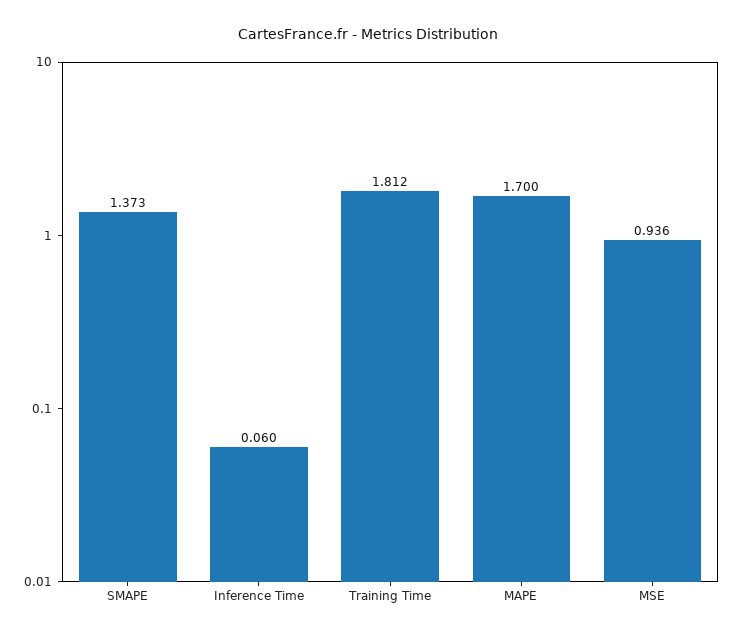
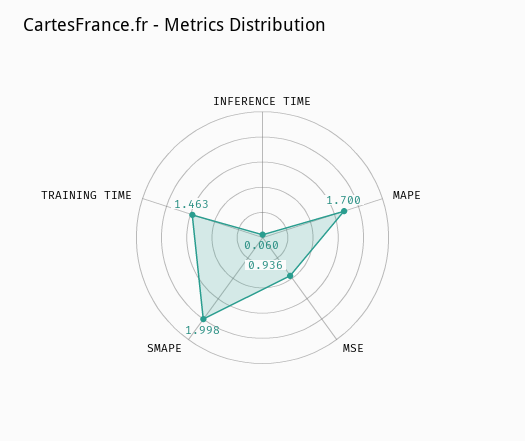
  {
-   "SMAPE": 1.373,
+   "SMAPE": 1.998,
    "Inference Time": 0.06,
-   "Training Time": 1.812,
+   "Training Time": 1.463,
    "MAPE": 1.7,
    "MSE": 0.936
  }

